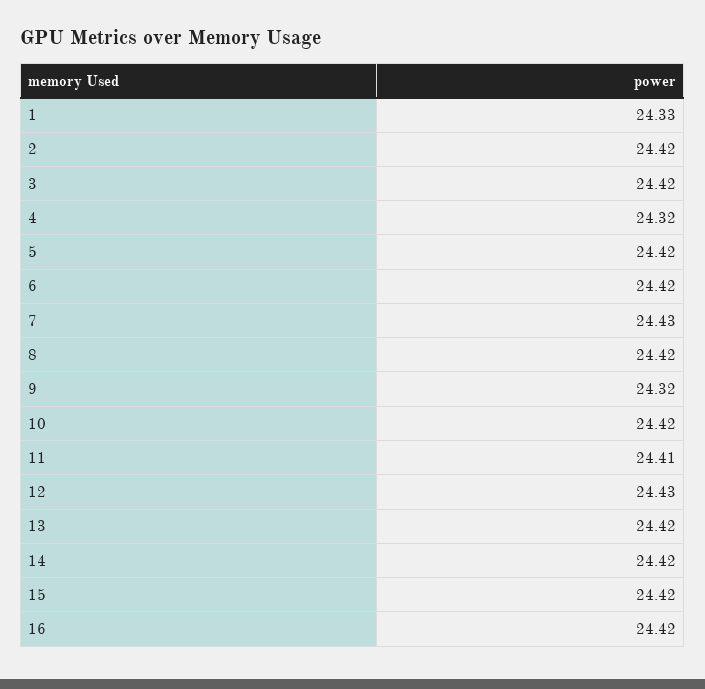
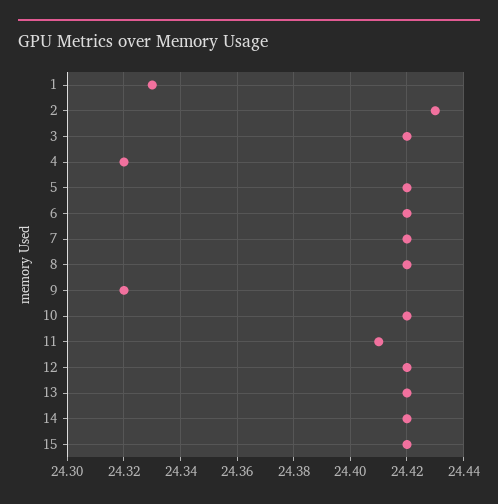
  {
    "1": 24.33,
-   "2": 24.42,
+   "2": 24.43,
    "3": 24.42,
    "4": 24.32,
    "5": 24.42,
    "6": 24.42,
-   "7": 24.43,
+   "7": 24.42,
    "8": 24.42,
    "9": 24.32,
    "10": 24.42,
    "11": 24.41,
-   "12": 24.43,
+   "12": 24.42,
    "13": 24.42,
    "14": 24.42,
-   "15": 24.42,
+   "15": 24.42
-   "16": 24.42
  }

